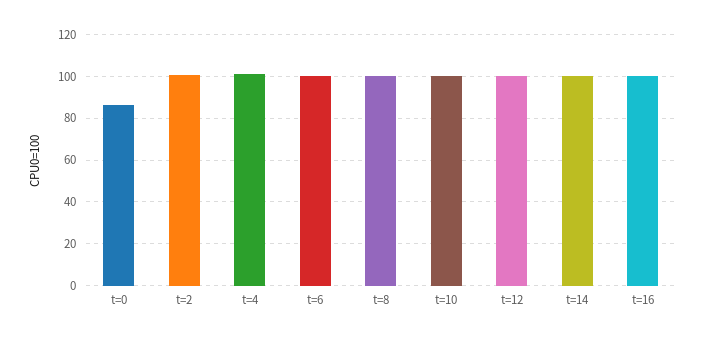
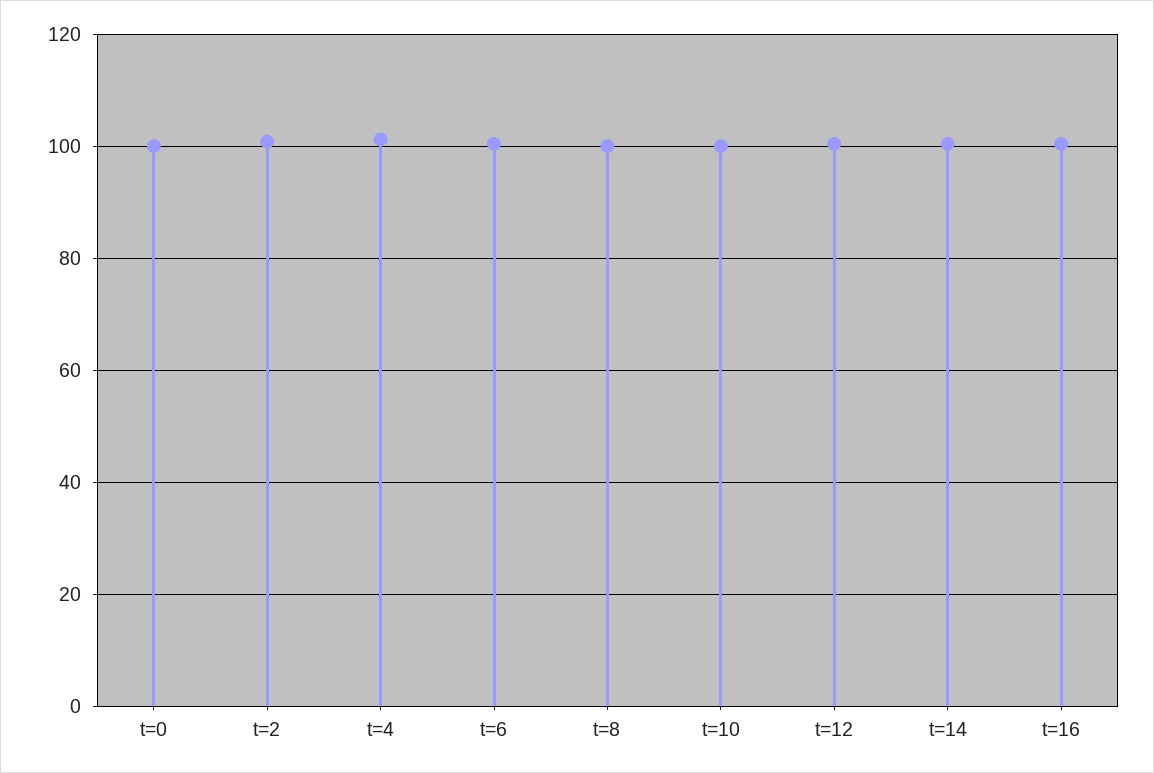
  {
-   "t=0": 85,
+   "t=0": 100,
    "t=2": 100,
    "t=4": 102,
    "t=6": 100,
    "t=8": 100,
    "t=10": 100,
    "t=12": 100,
    "t=14": 100,
    "t=16": 100
  }

